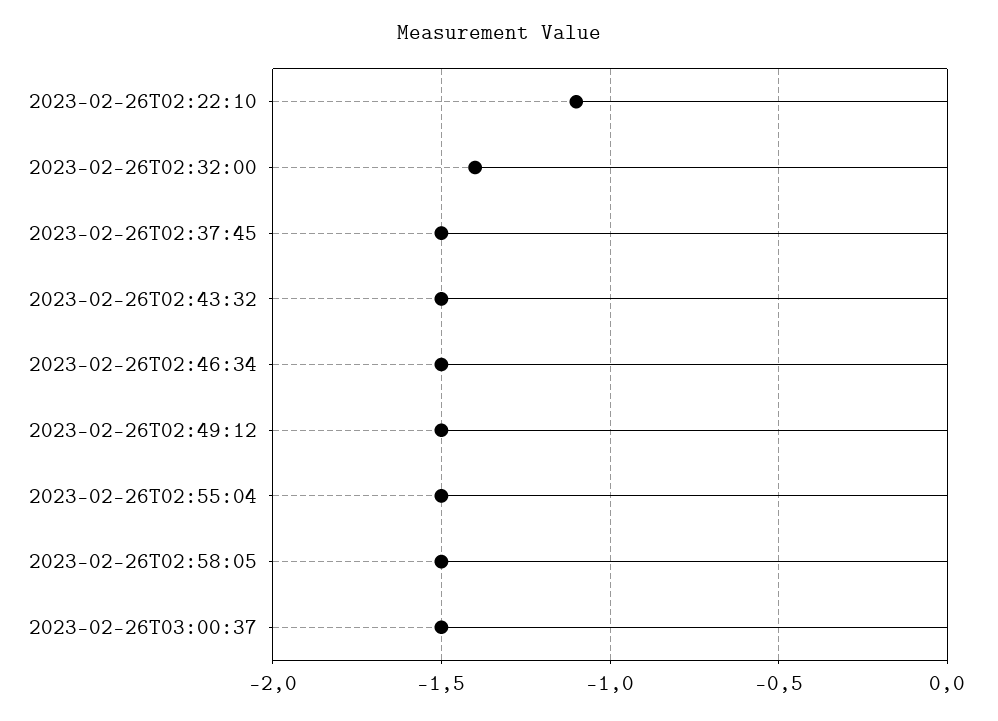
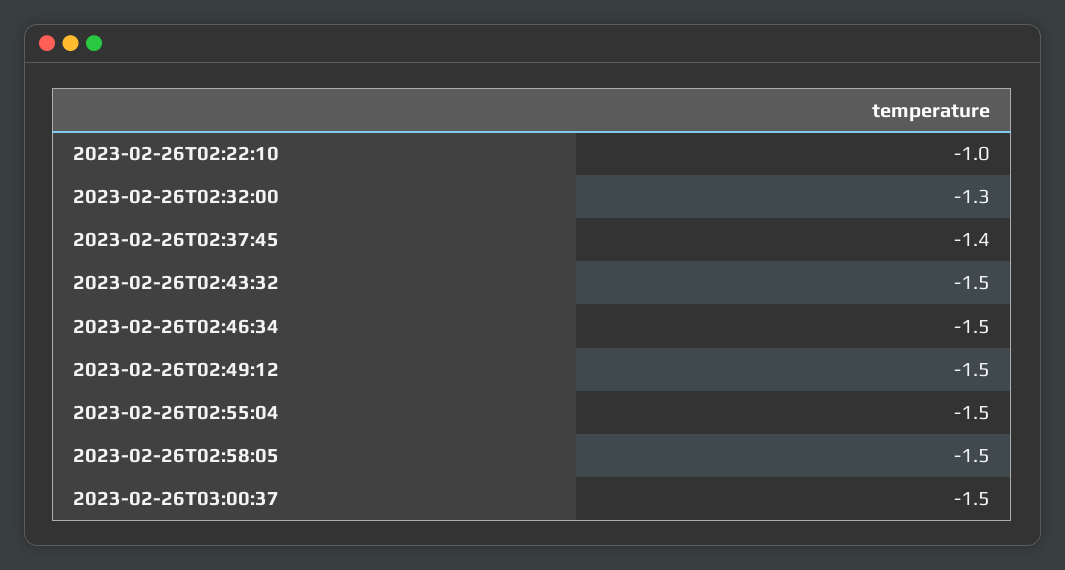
  {
-   "2023-02-26T02:22:10": -1.1,
+   "2023-02-26T02:22:10": -1,
-   "2023-02-26T02:32:00": -1.4,
+   "2023-02-26T02:32:00": -1.3,
-   "2023-02-26T02:37:45": -1.5,
+   "2023-02-26T02:37:45": -1.4,
    "2023-02-26T02:43:32": -1.5,
    "2023-02-26T02:46:34": -1.5,
    "2023-02-26T02:49:12": -1.5,
    "2023-02-26T02:55:04": -1.5,
    "2023-02-26T02:58:05": -1.5,
    "2023-02-26T03:00:37": -1.5
  }

